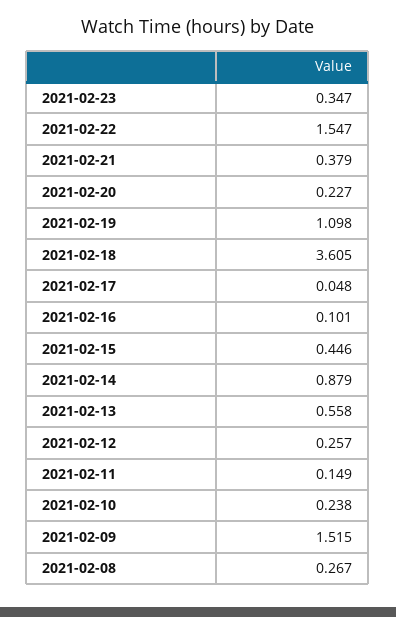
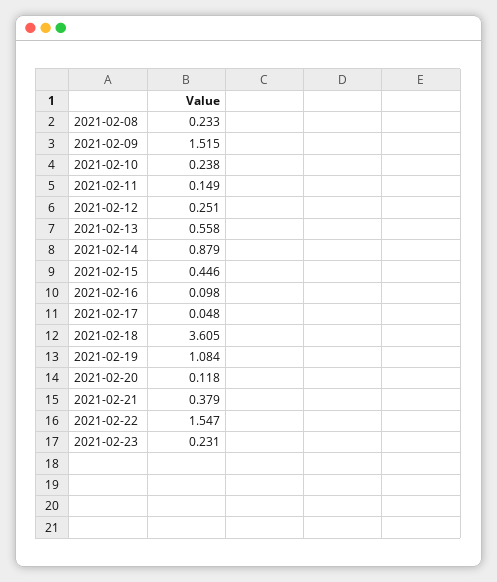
  {
-   "2021-02-23": 0.347,
+   "2021-02-23": 0.231,
    "2021-02-22": 1.547,
    "2021-02-21": 0.379,
-   "2021-02-20": 0.227,
+   "2021-02-20": 0.118,
-   "2021-02-19": 1.098,
+   "2021-02-19": 1.084,
    "2021-02-18": 3.605,
    "2021-02-17": 0.048,
-   "2021-02-16": 0.101,
+   "2021-02-16": 0.098,
    "2021-02-15": 0.446,
    "2021-02-14": 0.879,
    "2021-02-13": 0.558,
-   "2021-02-12": 0.257,
+   "2021-02-12": 0.251,
    "2021-02-11": 0.149,
    "2021-02-10": 0.238,
    "2021-02-09": 1.515,
-   "2021-02-08": 0.267
+   "2021-02-08": 0.233
  }

